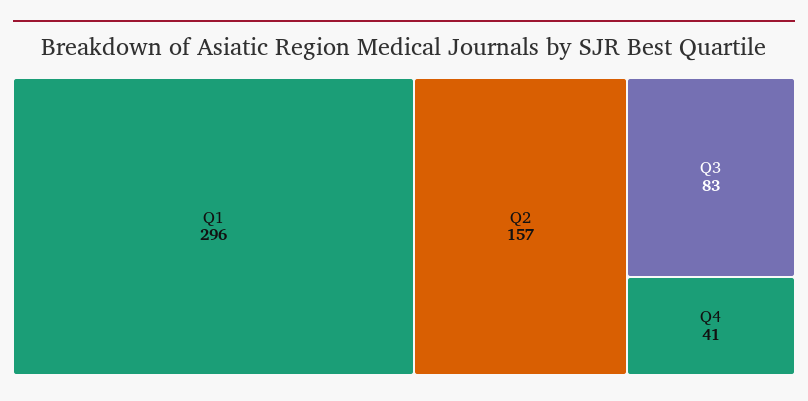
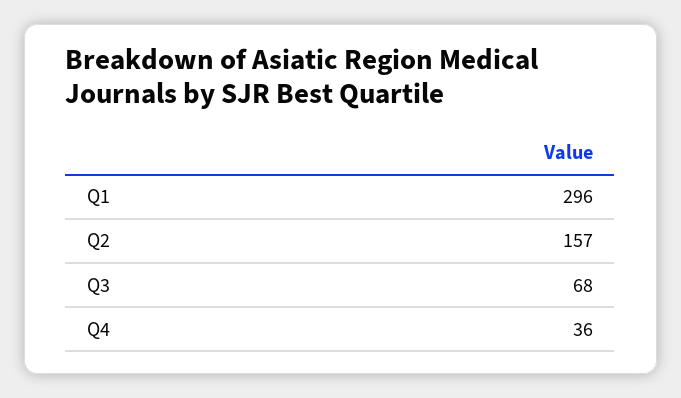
  {
    "Q1": 296,
    "Q2": 157,
-   "Q3": 83,
+   "Q3": 68,
-   "Q4": 41
+   "Q4": 36
  }

